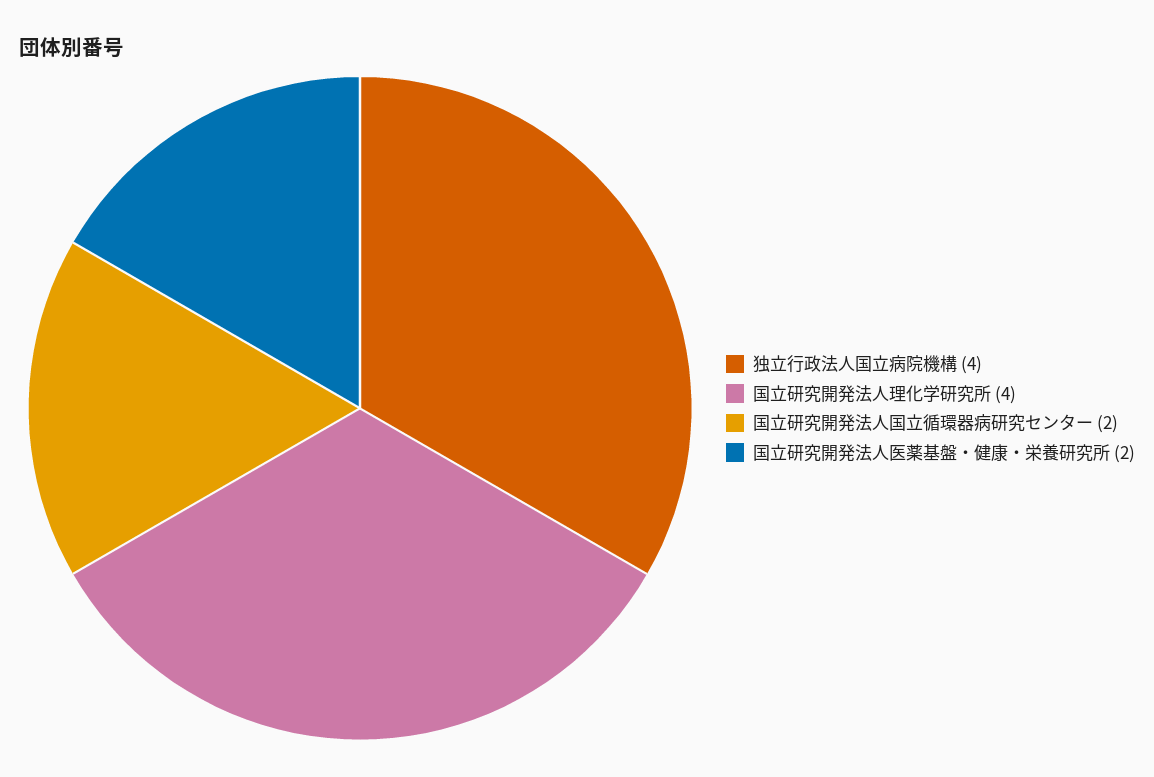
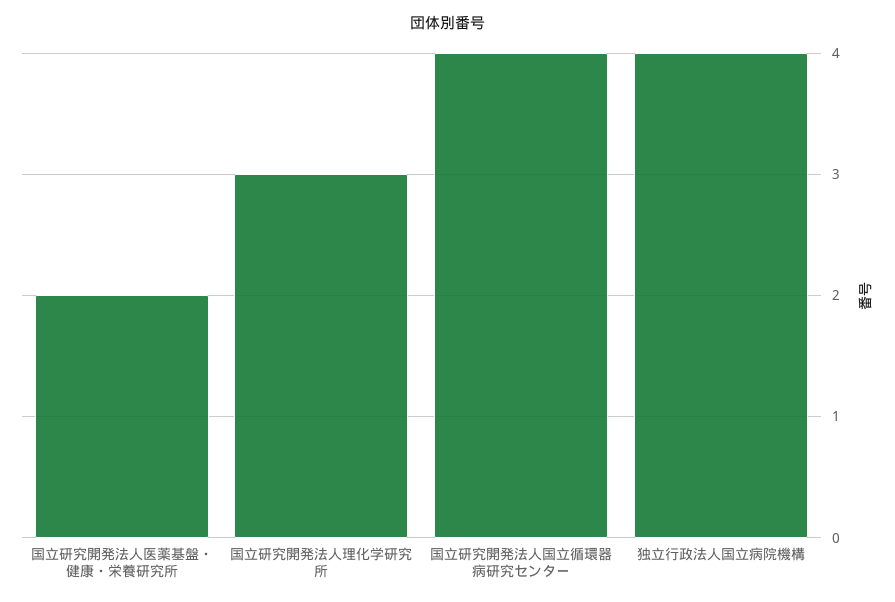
  {
    "独立行政法人国立病院機構": 4,
-   "国立研究開発法人理化学研究所": 4,
+   "国立研究開発法人理化学研究所": 3,
-   "国立研究開発法人国立循環器病研究センター": 2,
+   "国立研究開発法人国立循環器病研究センター": 4,
    "国立研究開発法人医薬基盤・健康・栄養研究所": 2
  }

